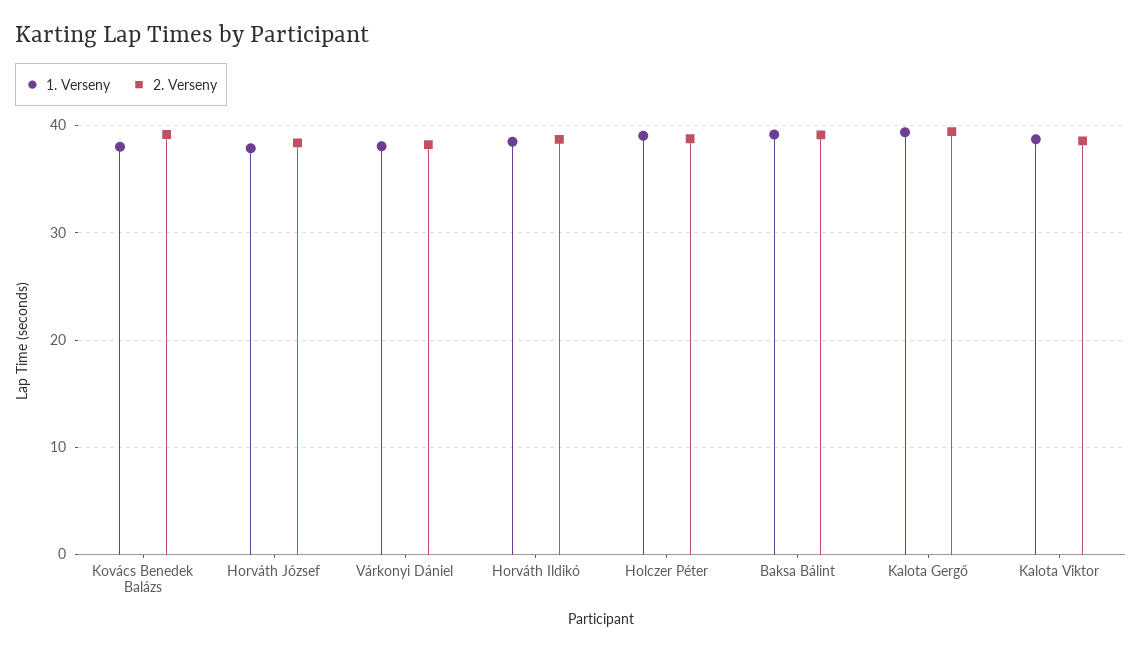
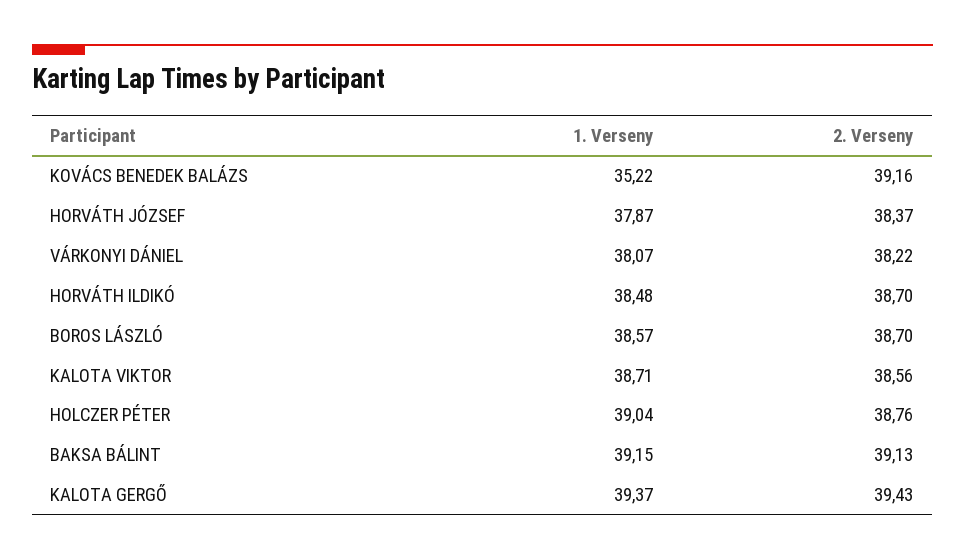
  {
    "1. Verseny": {
-     "Kovács Benedek Balázs": 38,
+     "Kovács Benedek Balázs": 35.22,
      "Horváth József": 37.87,
      "Várkonyi Dániel": 38.07,
      "Horváth Ildikó": 38.48,
      "Holczer Péter": 39.04,
      "Baksa Bálint": 39.15,
      "Kalota Gergő": 39.37,
-     "Kalota Viktor": 38.71
+     "Kalota Viktor": 38.71,
+     "BOROS LÁSZLÓ": 38.57
    },
    "2. Verseny": {
      "Kovács Benedek Balázs": 39.16,
      "Horváth József": 38.37,
      "Várkonyi Dániel": 38.22,
      "Horváth Ildikó": 38.7,
      "Holczer Péter": 38.76,
      "Baksa Bálint": 39.13,
      "Kalota Gergő": 39.43,
-     "Kalota Viktor": 38.56
+     "Kalota Viktor": 38.56,
+     "BOROS LÁSZLÓ": 38.7
    }
  }

